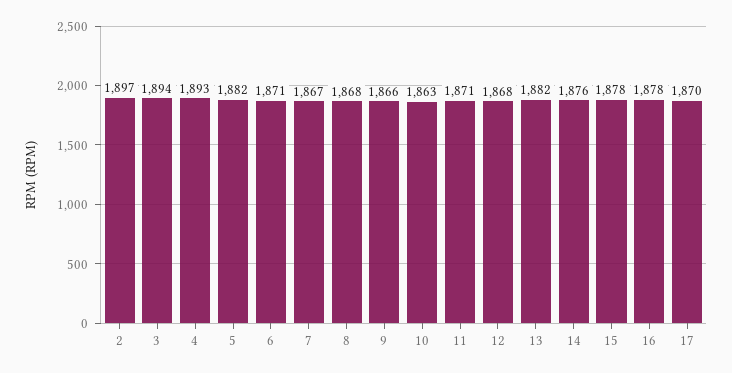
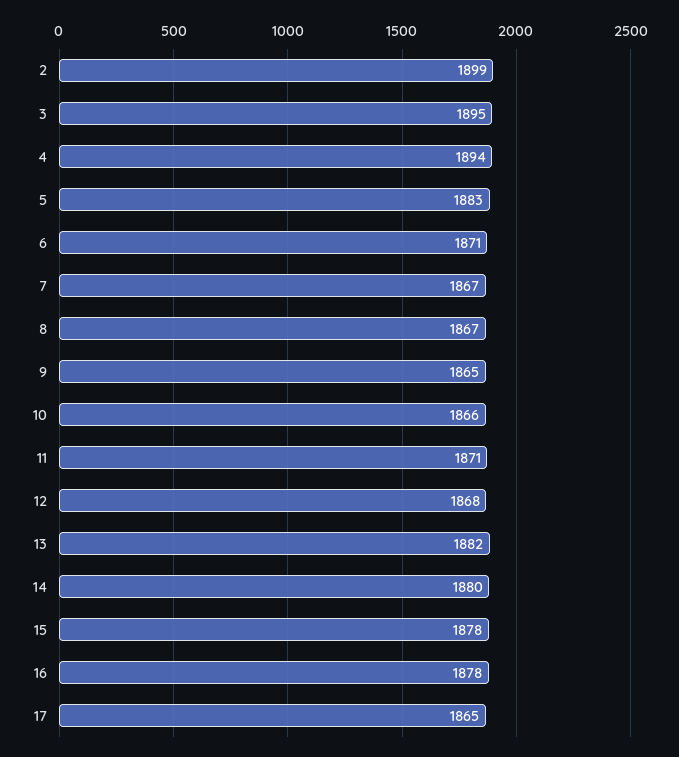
  {
-   "2": 1897,
+   "2": 1899,
-   "3": 1894,
+   "3": 1895,
-   "4": 1893,
+   "4": 1894,
-   "5": 1882,
+   "5": 1883,
    "6": 1871,
    "7": 1867,
-   "8": 1868,
+   "8": 1867,
-   "9": 1866,
+   "9": 1865,
-   "10": 1863,
+   "10": 1866,
    "11": 1871,
    "12": 1868,
    "13": 1882,
-   "14": 1876,
+   "14": 1880,
    "15": 1878,
    "16": 1878,
-   "17": 1870
+   "17": 1865
  }

